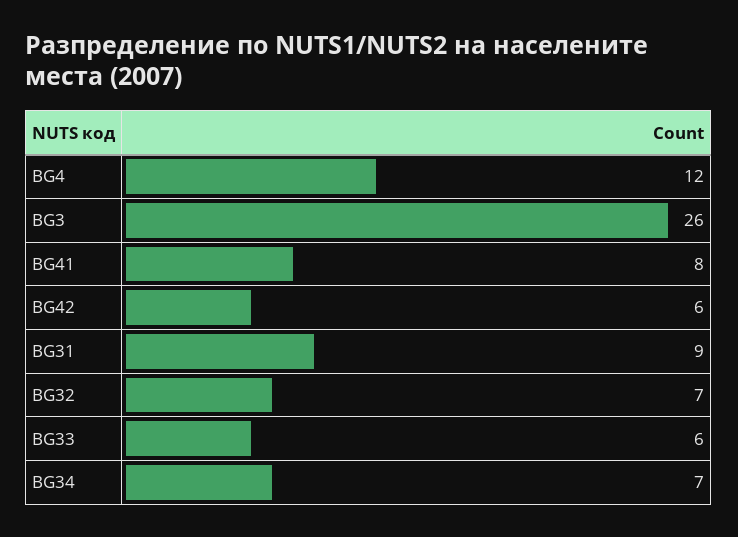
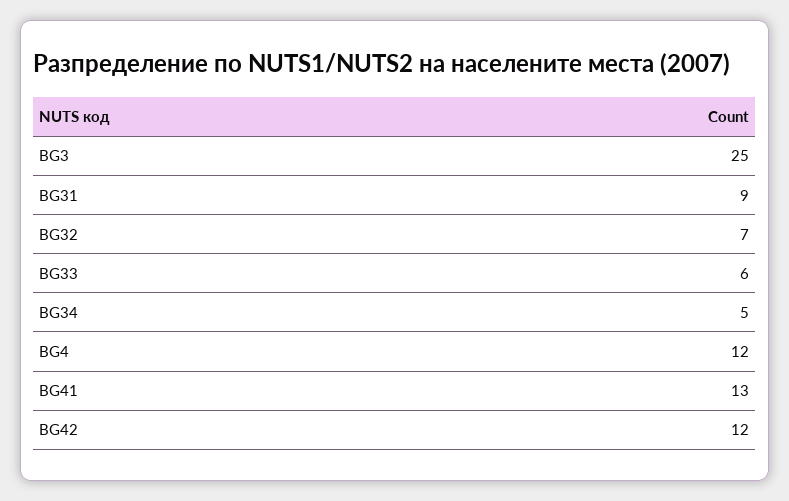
  {
    "BG4": 12,
-   "BG3": 26,
+   "BG3": 25,
-   "BG41": 8,
+   "BG41": 13,
-   "BG42": 6,
+   "BG42": 12,
    "BG31": 9,
    "BG32": 7,
    "BG33": 6,
-   "BG34": 7
+   "BG34": 5
  }

